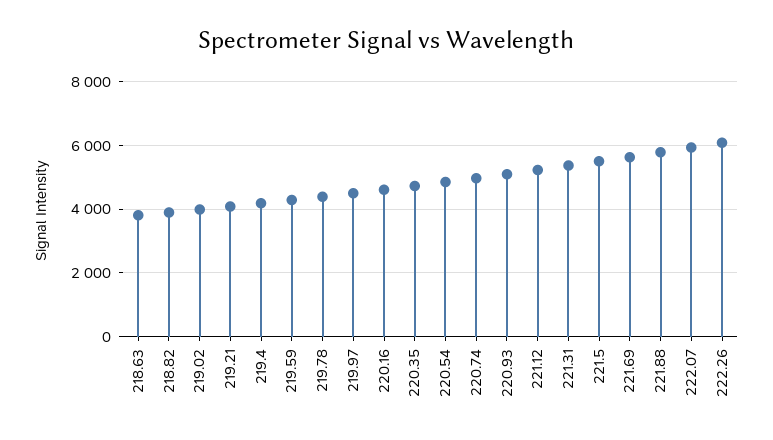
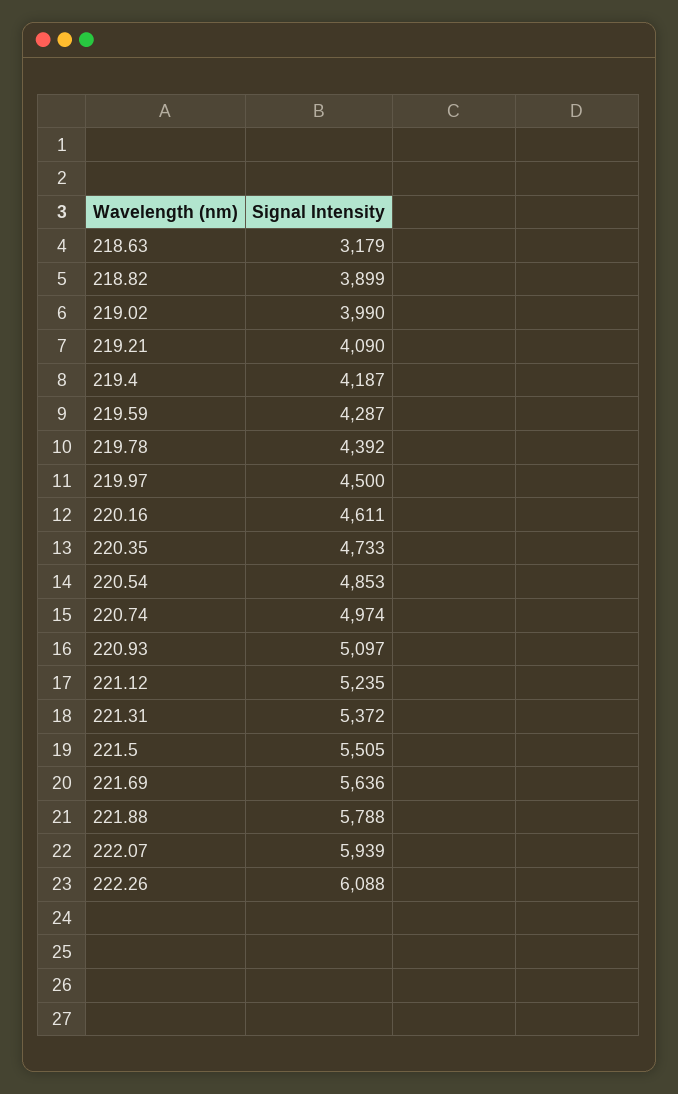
  {
-   "218.63": 3800,
+   "218.63": 3179,
    "218.82": 3899,
    "219.02": 3990,
    "219.21": 4090,
    "219.4": 4187,
    "219.59": 4287,
    "219.78": 4392,
    "219.97": 4500,
    "220.16": 4611,
    "220.35": 4733,
    "220.54": 4853,
    "220.74": 4974,
    "220.93": 5097,
    "221.12": 5235,
    "221.31": 5372,
    "221.5": 5505,
    "221.69": 5636,
    "221.88": 5788,
    "222.07": 5939,
    "222.26": 6088
  }

